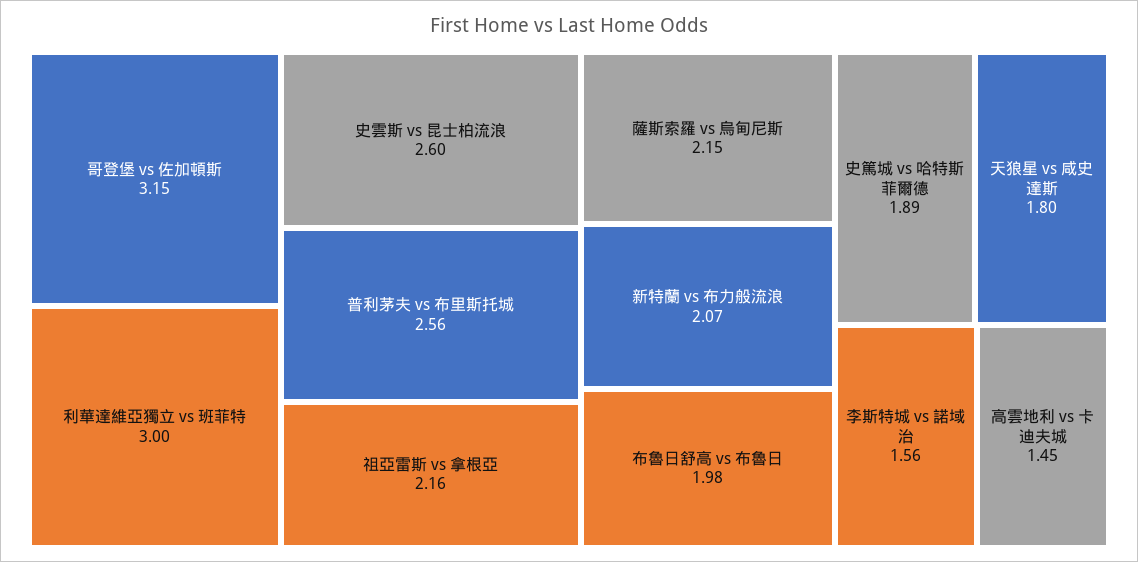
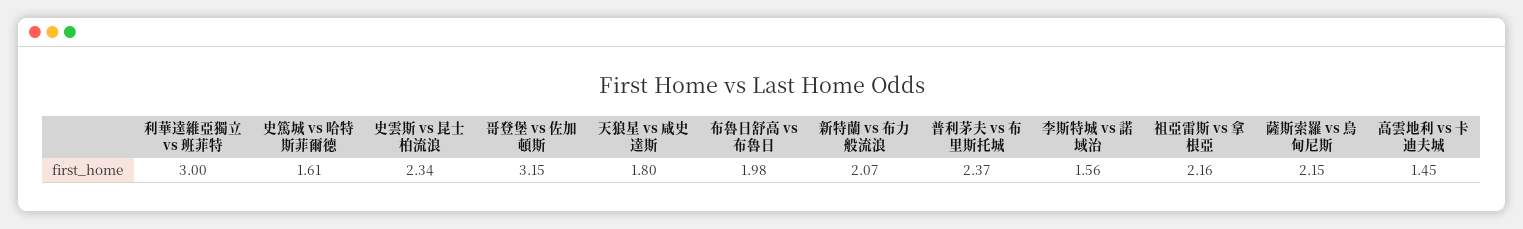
  {
    "哥登堡 vs 佐加頓斯": 3.15,
    "利華達維亞獨立 vs 班菲特": 3,
-   "史雲斯 vs 昆士柏流浪": 2.6,
+   "史雲斯 vs 昆士柏流浪": 2.34,
-   "普利茅夫 vs 布里斯托城": 2.56,
+   "普利茅夫 vs 布里斯托城": 2.37,
    "祖亞雷斯 vs 拿根亞": 2.16,
    "薩斯索羅 vs 烏甸尼斯": 2.15,
    "新特蘭 vs 布力般流浪": 2.07,
    "布魯日舒高 vs 布魯日": 1.98,
-   "史篤城 vs 哈特斯菲爾德": 1.89,
+   "史篤城 vs 哈特斯菲爾德": 1.61,
    "天狼星 vs 咸史達斯": 1.8,
    "李斯特城 vs 諾域治": 1.56,
    "高雲地利 vs 卡迪夫城": 1.45
  }

